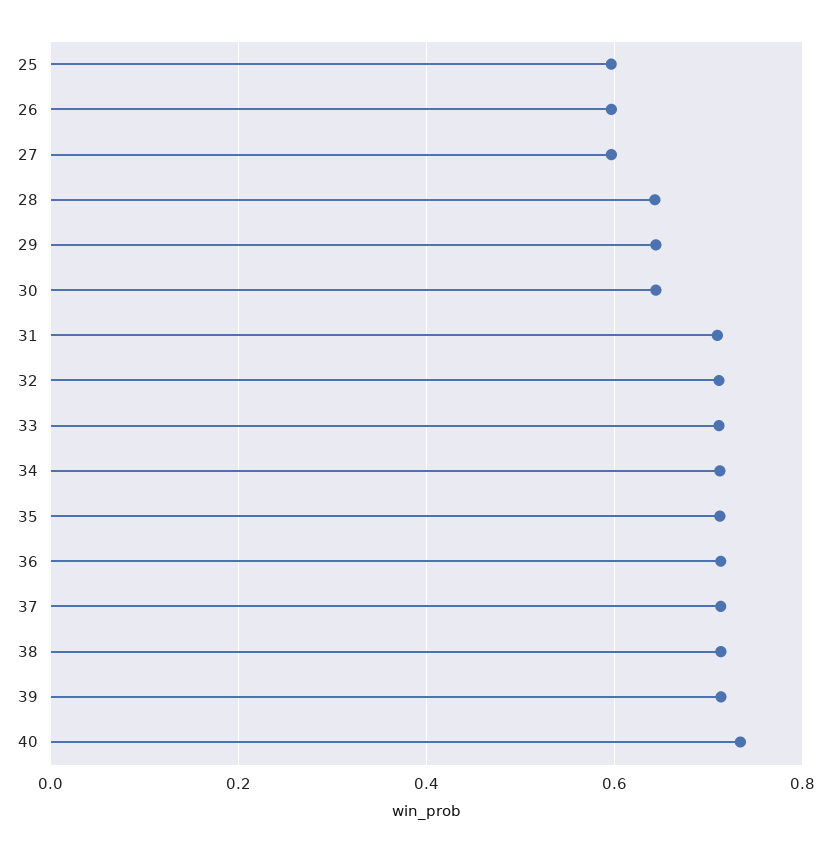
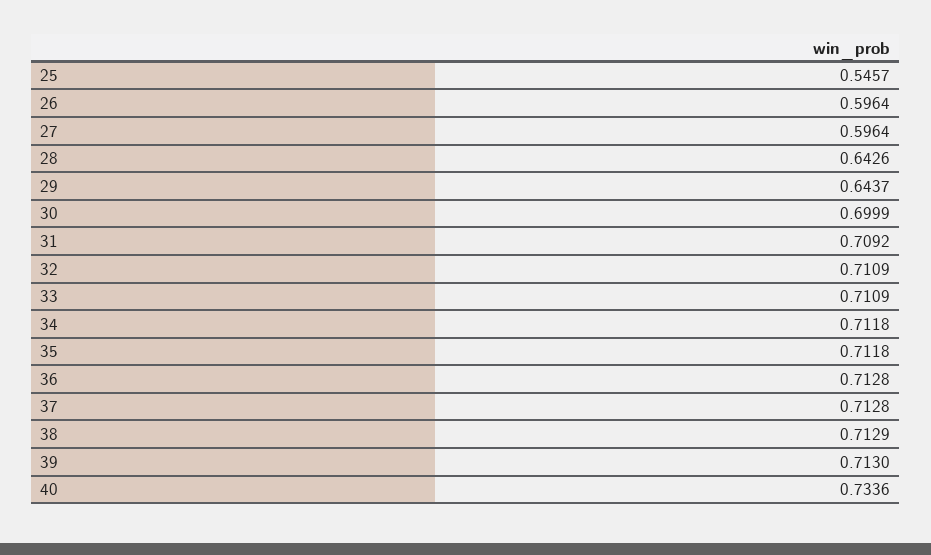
  {
-   "25": 0.6,
+   "25": 0.5457,
    "26": 0.5964,
    "27": 0.5964,
    "28": 0.6426,
    "29": 0.6437,
-   "30": 0.64,
+   "30": 0.6999,
    "31": 0.7092,
    "32": 0.7109,
    "33": 0.7109,
    "34": 0.7118,
    "35": 0.7118,
    "36": 0.7128,
    "37": 0.7128,
    "38": 0.7129,
    "39": 0.713,
    "40": 0.7336
  }

